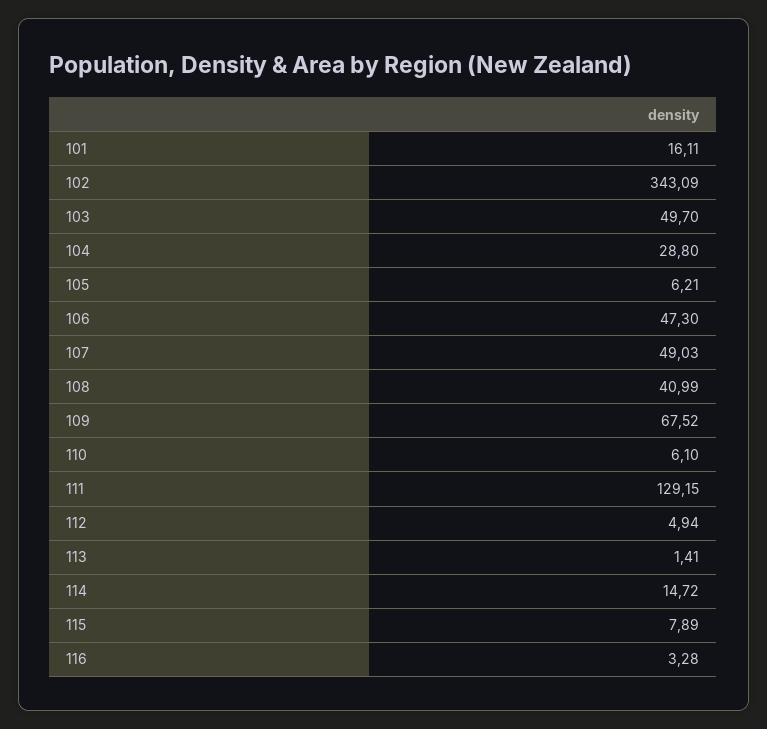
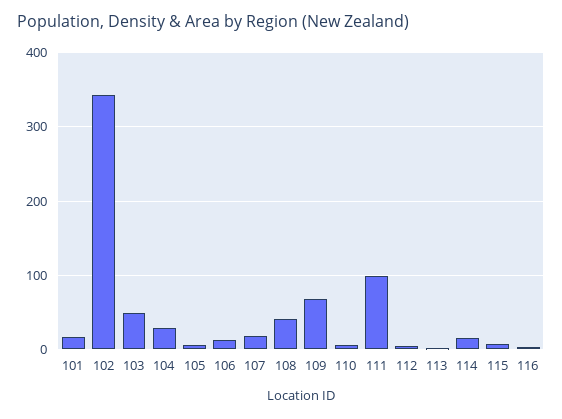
  {
    "101": 16.11,
    "102": 343.09,
    "103": 49.7,
    "104": 28.8,
    "105": 6.21,
-   "106": 47.3,
+   "106": 10,
-   "107": 49.03,
+   "107": 20,
    "108": 40.99,
    "109": 67.52,
    "110": 6.1,
-   "111": 129.15,
+   "111": 100,
    "112": 4.94,
    "113": 1.41,
    "114": 14.72,
    "115": 7.89,
    "116": 3.28
  }

